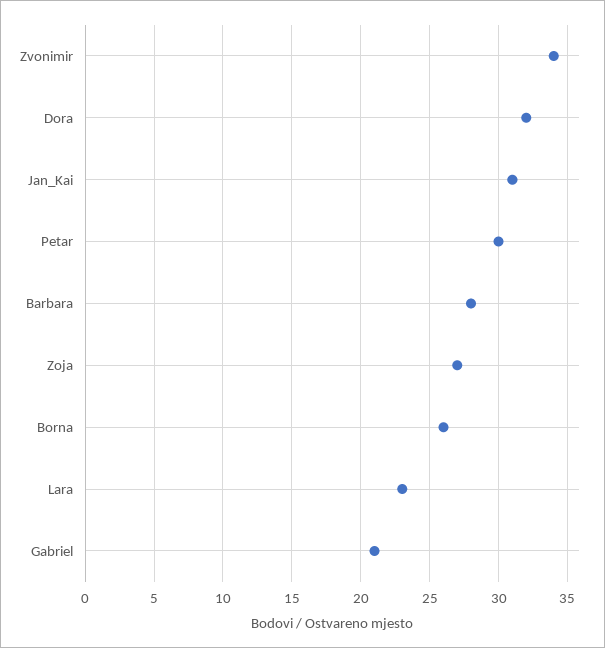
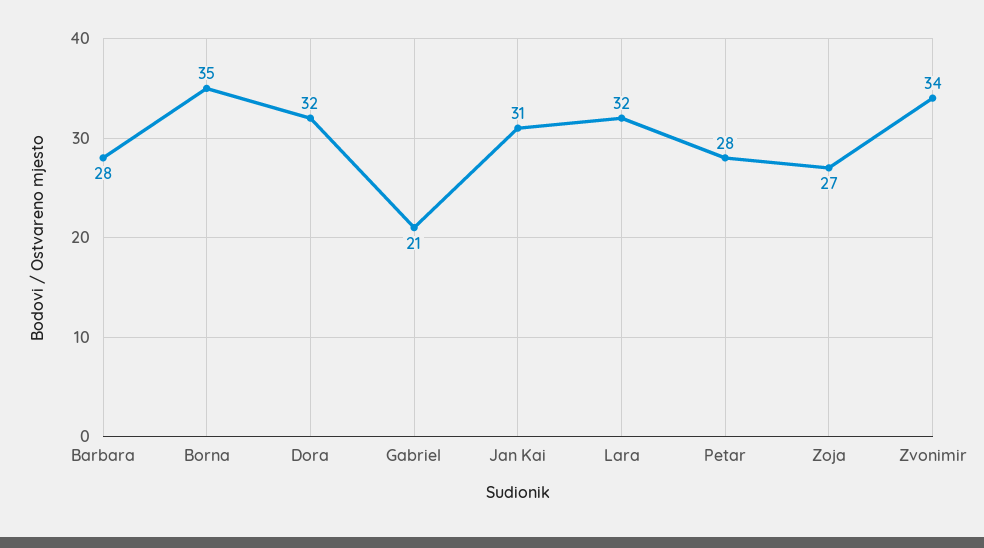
  {
    "Zvonimir": 34,
    "Dora": 32,
    "Jan_Kai": 31,
-   "Petar": 30,
+   "Petar": 28,
    "Barbara": 28,
    "Zoja": 27,
-   "Borna": 26,
+   "Borna": 35,
-   "Lara": 23,
+   "Lara": 32,
    "Gabriel": 21
  }

